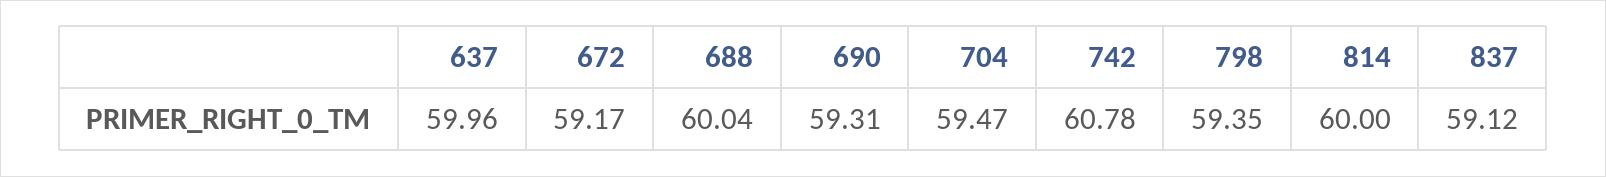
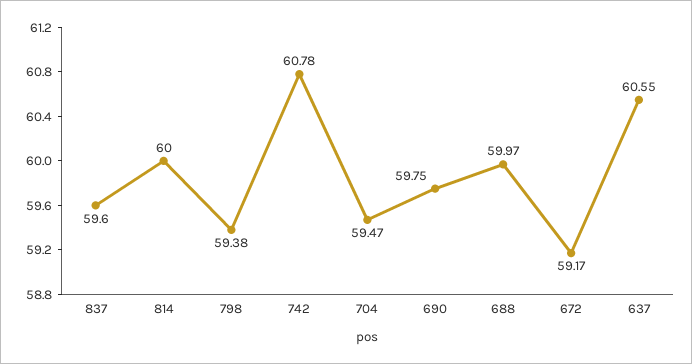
  {
-   "637": 59.96,
+   "637": 60.55,
    "672": 59.17,
-   "688": 60.04,
+   "688": 59.97,
-   "690": 59.31,
+   "690": 59.75,
    "704": 59.47,
    "742": 60.78,
-   "798": 59.35,
+   "798": 59.38,
    "814": 60,
-   "837": 59.12
+   "837": 59.6
  }

